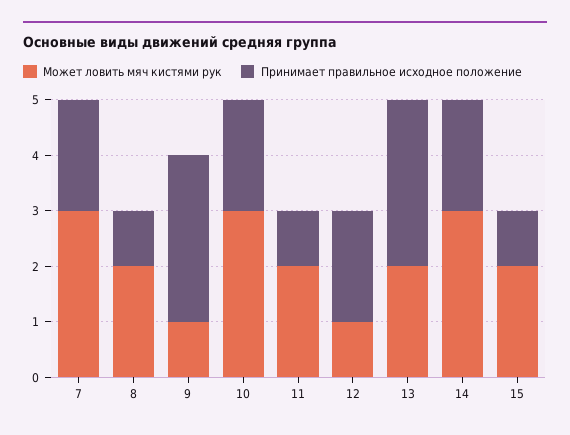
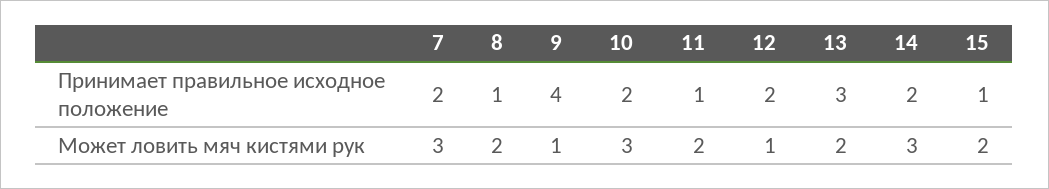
  {
    "Может ловить мяч кистями рук": {
      "7": 3,
      "8": 2,
      "9": 1,
      "10": 3,
      "11": 2,
      "12": 1,
      "13": 2,
      "14": 3,
      "15": 2
    },
    "Принимает правильное исходное положение": {
      "7": 2,
      "8": 1,
-     "9": 3,
+     "9": 4,
      "10": 2,
      "11": 1,
      "12": 2,
      "13": 3,
      "14": 2,
      "15": 1
    }
  }

